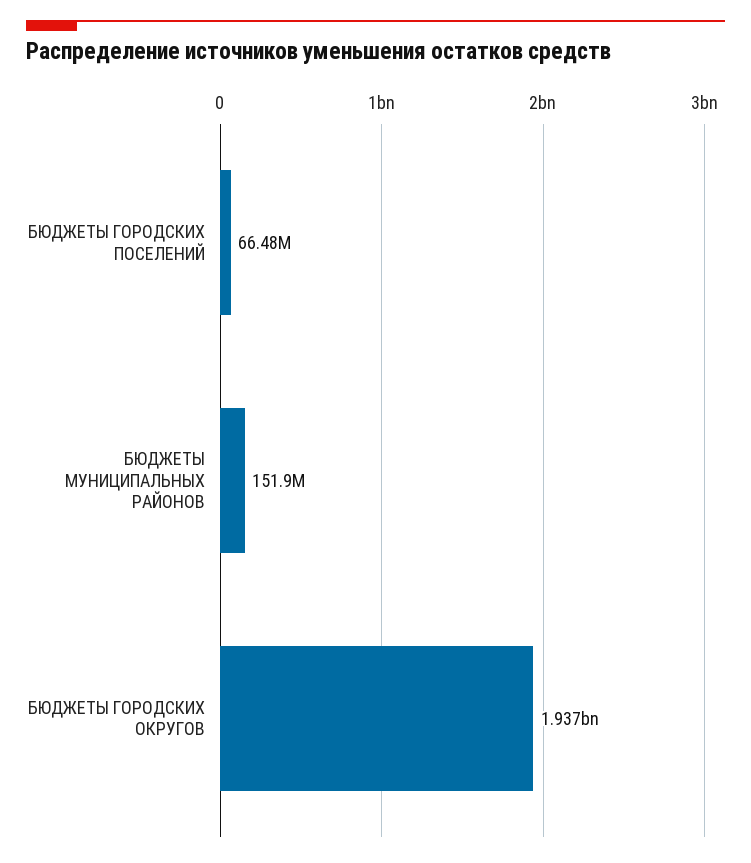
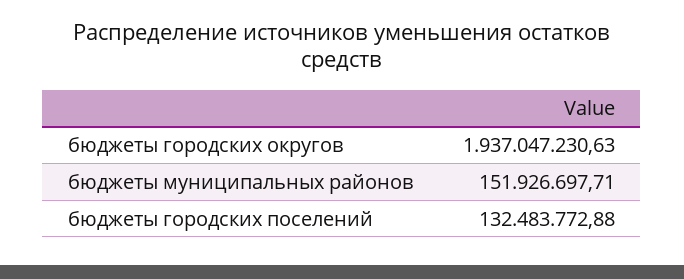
  {
-   "БЮДЖЕТЫ ГОРОДСКИХ ПОСЕЛЕНИЙ": 66480000,
+   "БЮДЖЕТЫ ГОРОДСКИХ ПОСЕЛЕНИЙ": 132483772.88,
    "БЮДЖЕТЫ МУНИЦИПАЛЬНЫХ РАЙОНОВ": 151926697.71,
    "БЮДЖЕТЫ ГОРОДСКИХ ОКРУГОВ": 1937047230.63
  }

